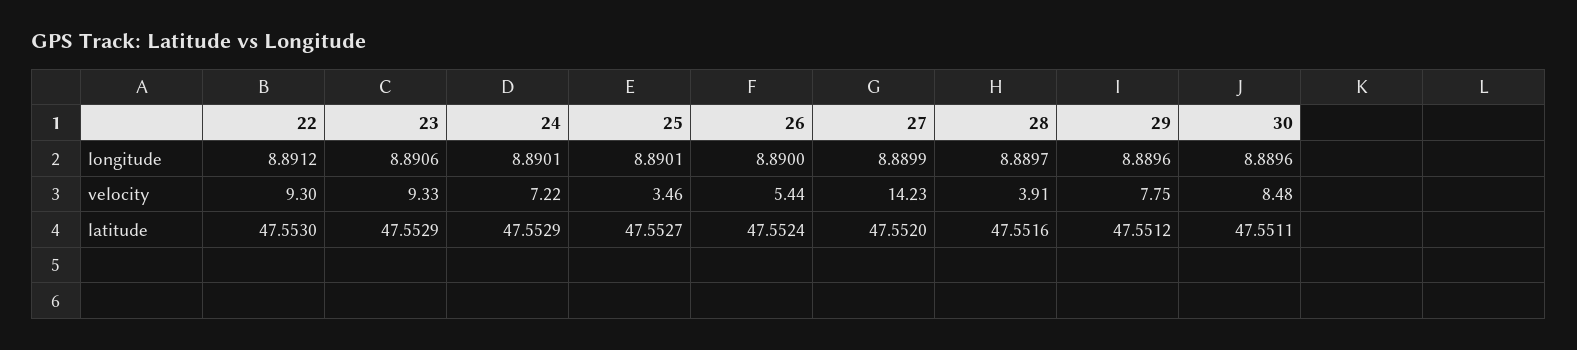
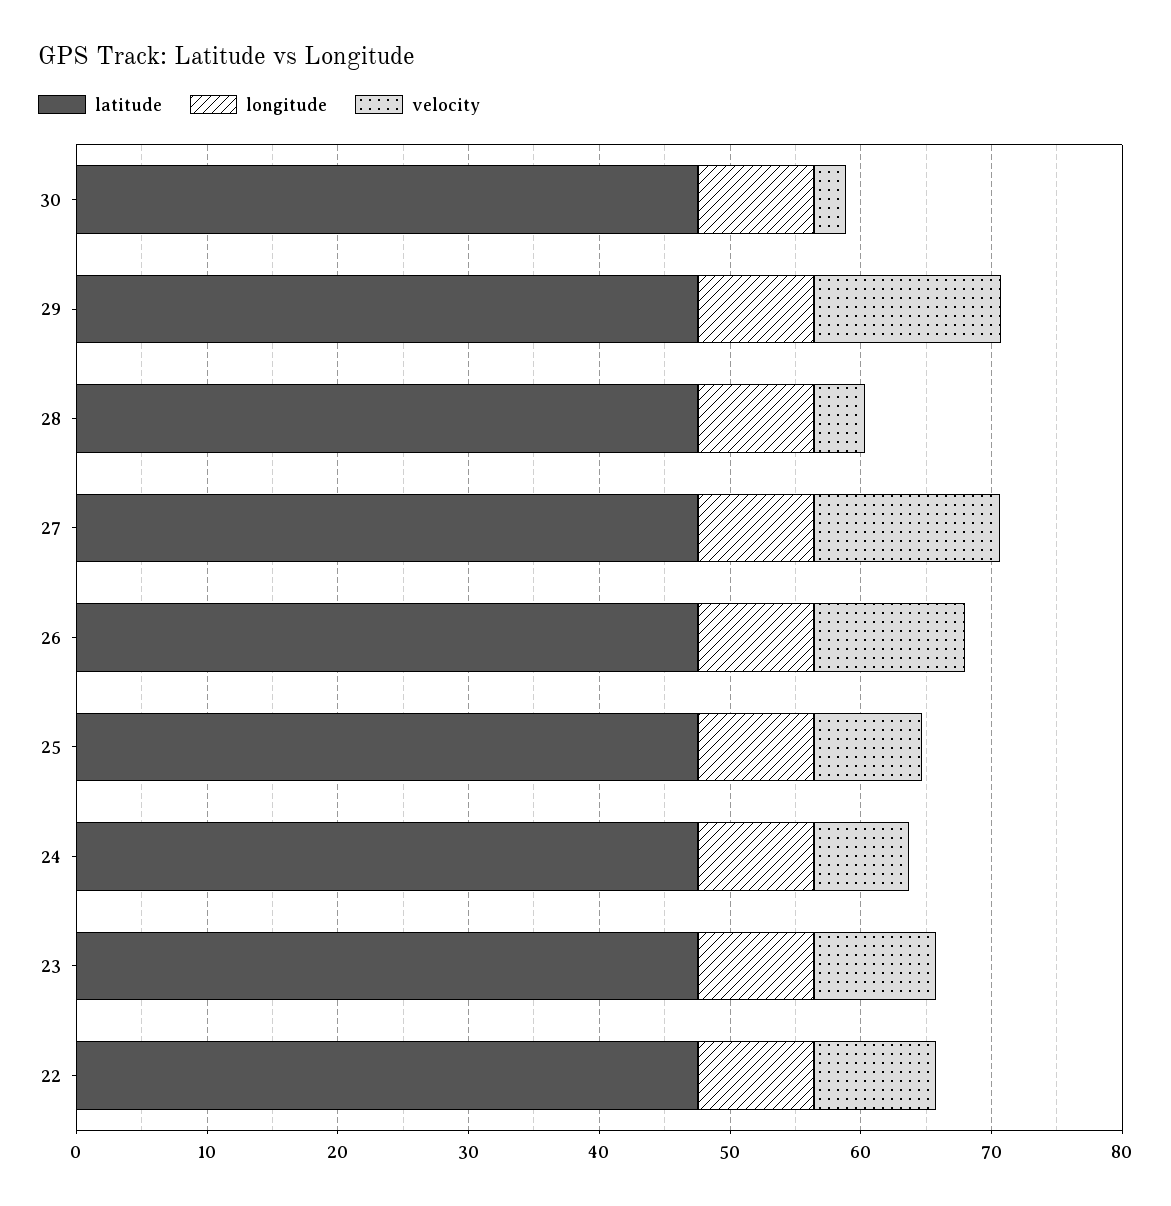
  {
    "longitude": {
      "22": 8.8912,
      "23": 8.8906,
      "24": 8.8901,
      "25": 8.8901,
      "26": 8.89,
      "27": 8.8899,
      "28": 8.8897,
      "29": 8.8896,
      "30": 8.8896
    },
    "velocity": {
      "22": 9.3,
      "23": 9.33,
      "24": 7.22,
-     "25": 3.46,
+     "25": 8,
-     "26": 5.44,
+     "26": 12,
      "27": 14.23,
      "28": 3.91,
-     "29": 7.75,
+     "29": 14,
-     "30": 8.48
+     "30": 2
    },
    "latitude": {
      "22": 47.553,
      "23": 47.5529,
      "24": 47.5529,
      "25": 47.5527,
      "26": 47.5524,
      "27": 47.552,
      "28": 47.5516,
      "29": 47.5512,
      "30": 47.5511
    }
  }

